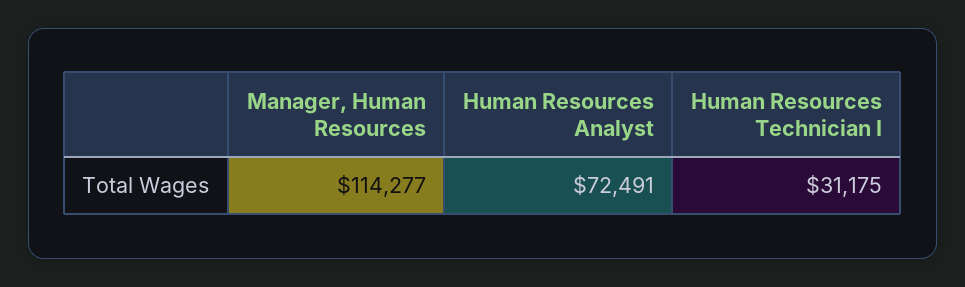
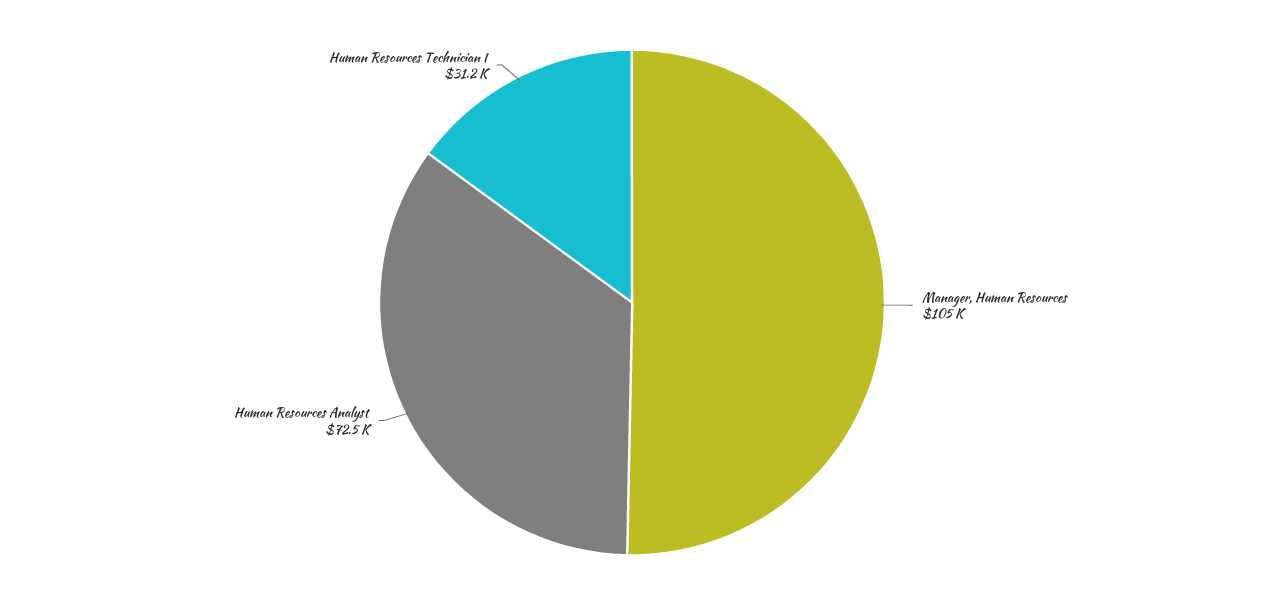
  {
-   "Manager, Human Resources": 114277,
+   "Manager, Human Resources": 105000,
    "Human Resources Analyst": 72491,
    "Human Resources Technician I": 31175
  }

